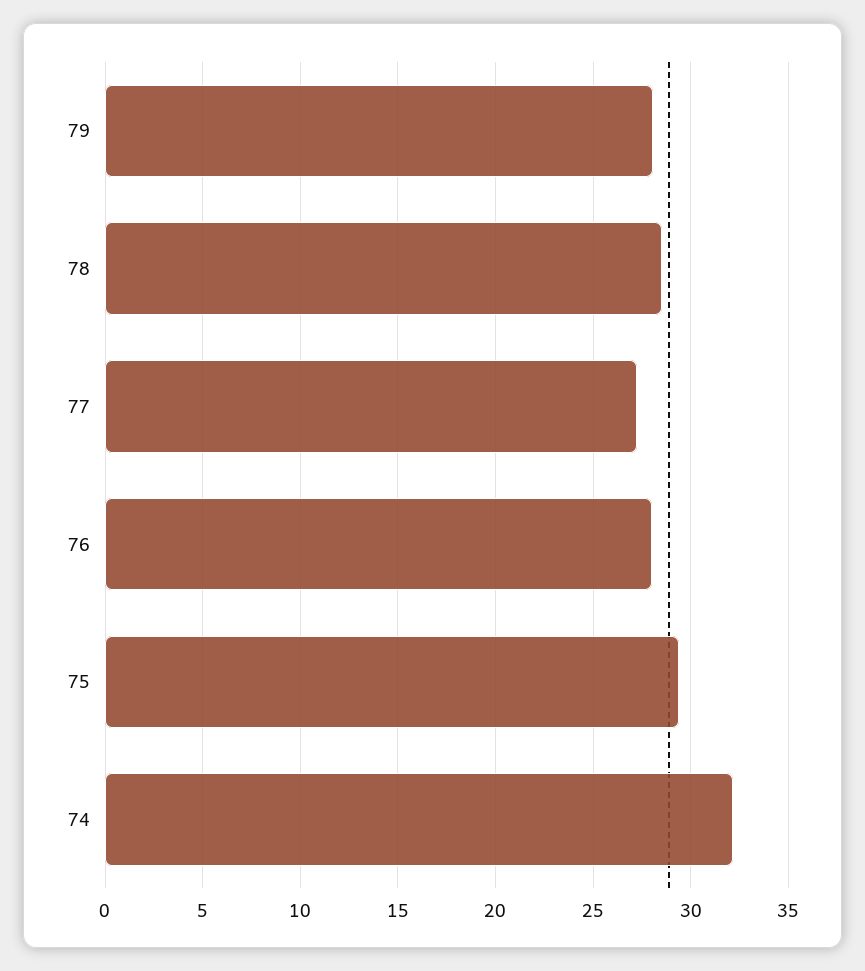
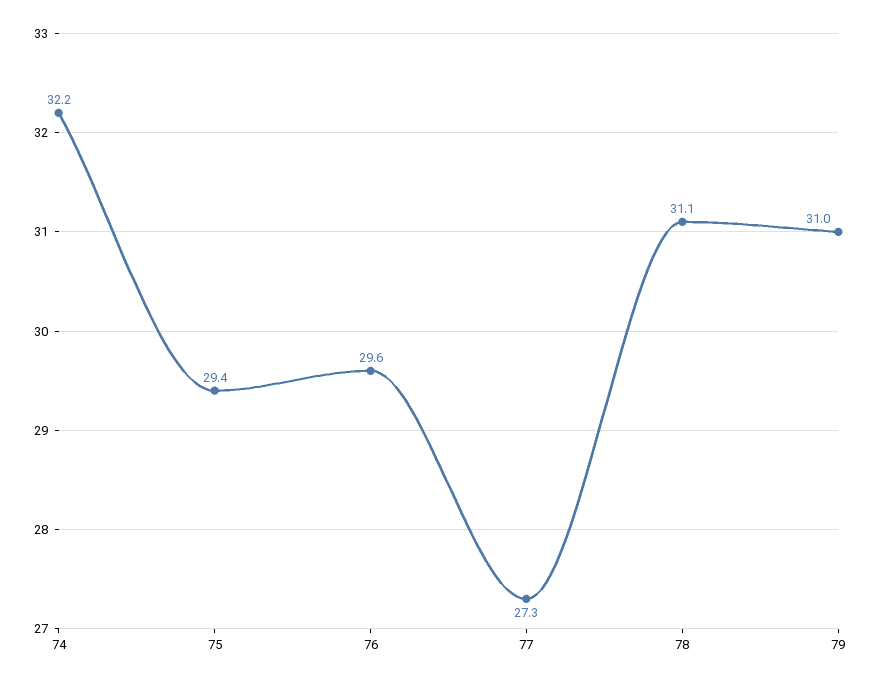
  {
-   "79": 28,
+   "79": 31,
-   "78": 28.5,
+   "78": 31.1,
    "77": 27.3,
-   "76": 28,
+   "76": 29.6,
    "75": 29.4,
    "74": 32.2
  }

